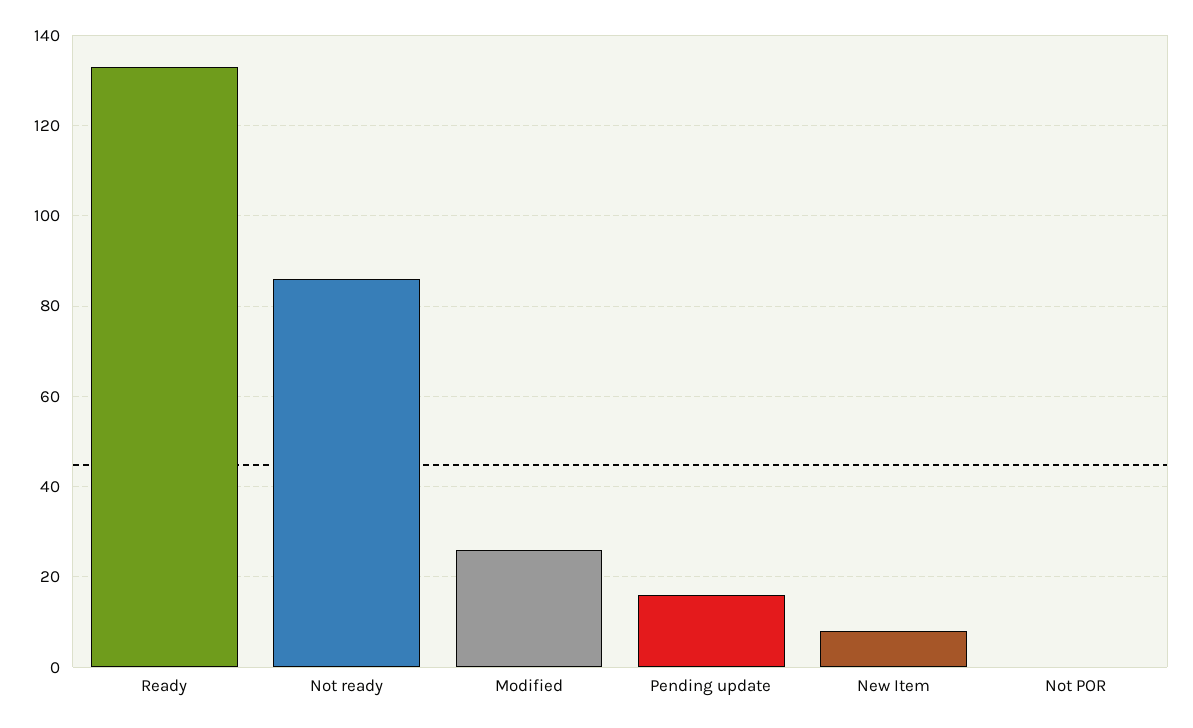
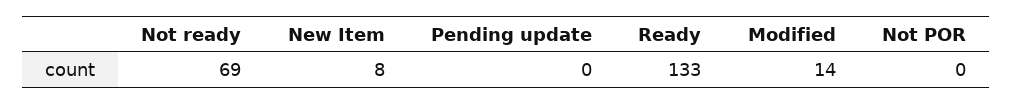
  {
    "Ready": 133,
-   "Not ready": 85,
+   "Not ready": 69,
-   "Modified": 25,
+   "Modified": 14,
-   "Pending update": 15,
+   "Pending update": 0,
    "New Item": 8,
    "Not POR": 0
  }

